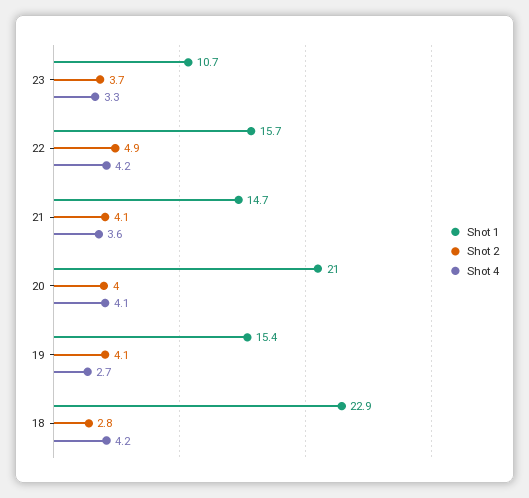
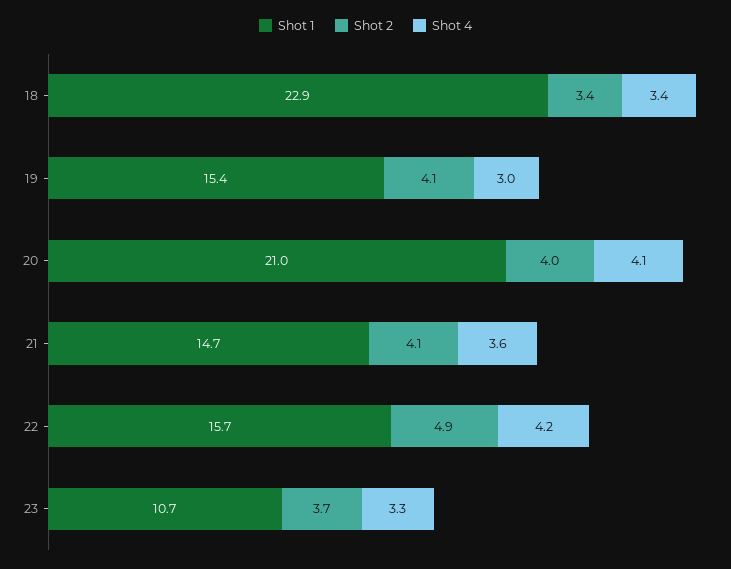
  {
    "Shot 1": {
      "23": 10.7,
      "22": 15.7,
      "21": 14.7,
      "20": 21,
      "19": 15.4,
      "18": 22.9
    },
    "Shot 2": {
      "23": 3.7,
      "22": 4.9,
      "21": 4.1,
      "20": 4,
      "19": 4.1,
-     "18": 2.8
+     "18": 3.4
    },
    "Shot 4": {
      "23": 3.3,
      "22": 4.2,
      "21": 3.6,
      "20": 4.1,
-     "19": 2.7,
+     "19": 3,
-     "18": 4.2
+     "18": 3.4
    }
  }

